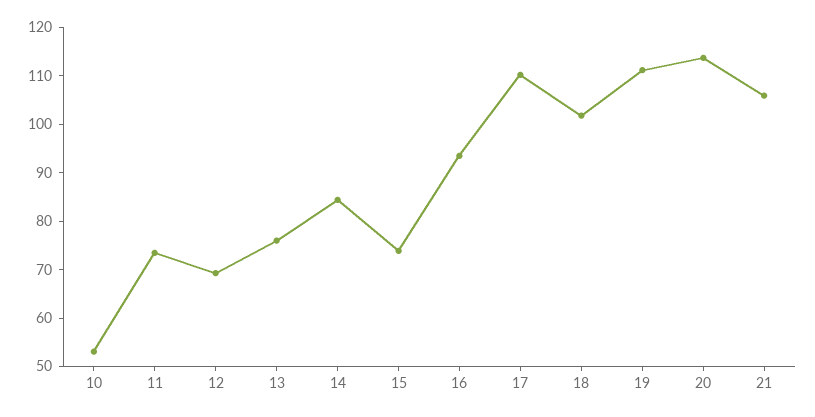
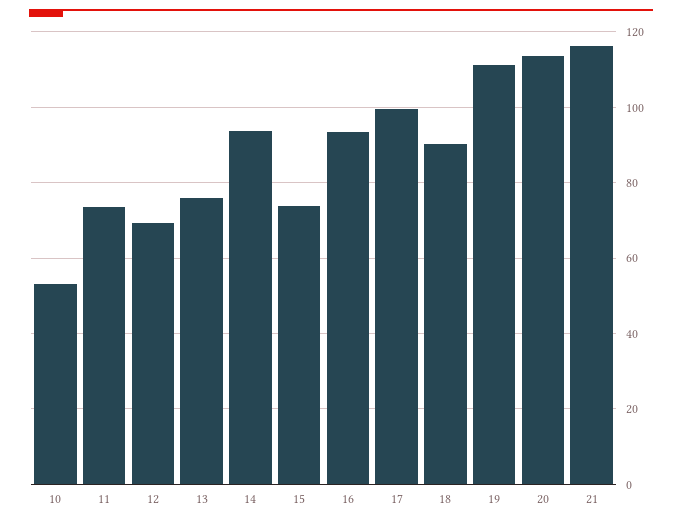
  {
    "10": 54,
    "11": 74,
    "12": 70,
    "13": 76,
-   "14": 84,
+   "14": 94,
    "15": 74,
    "16": 94,
-   "17": 110,
+   "17": 100,
-   "18": 102,
+   "18": 90,
    "19": 112,
    "20": 114,
-   "21": 106
+   "21": 116
  }

